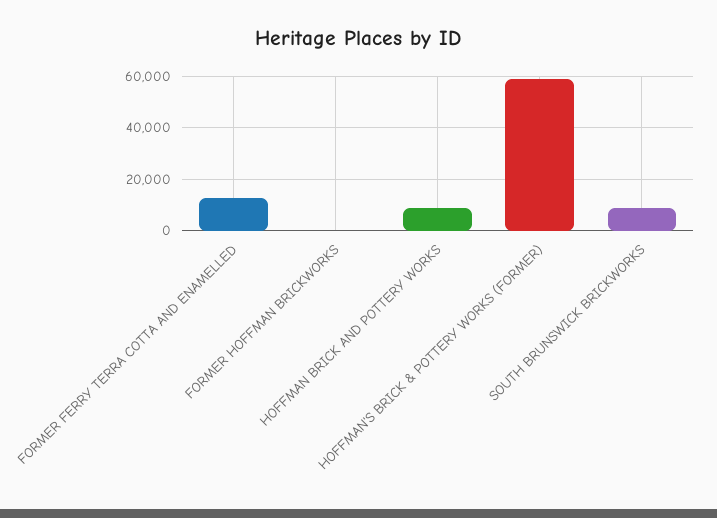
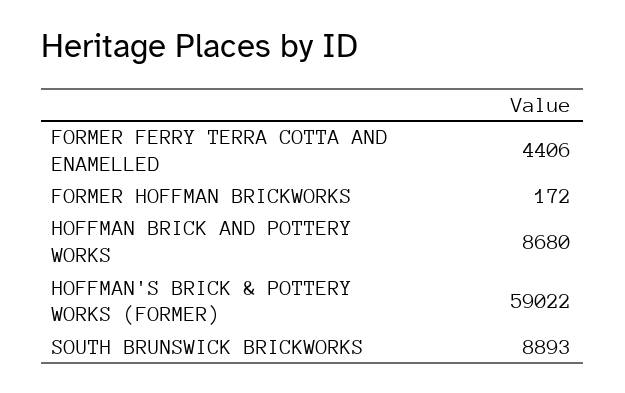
  {
-   "FORMER FERRY TERRA COTTA AND ENAMELLED": 12500,
+   "FORMER FERRY TERRA COTTA AND ENAMELLED": 4406,
    "FORMER HOFFMAN BRICKWORKS": 172,
    "HOFFMAN BRICK AND POTTERY WORKS": 8680,
    "HOFFMAN'S BRICK & POTTERY WORKS (FORMER)": 59022,
    "SOUTH BRUNSWICK BRICKWORKS": 8893
  }

